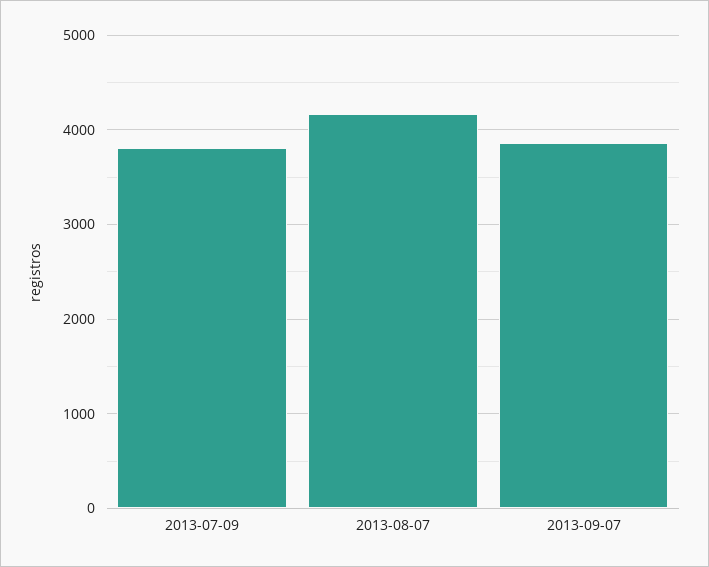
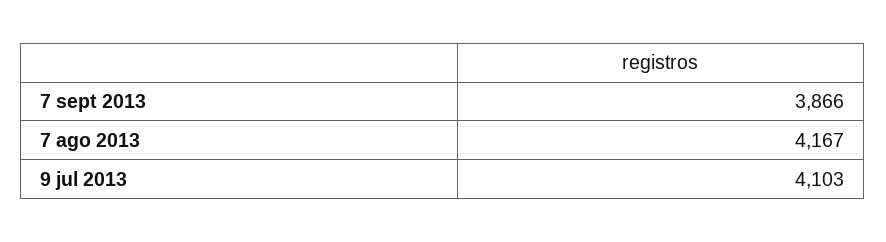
  {
-   "2013-07-09": 3800,
+   "2013-07-09": 4103,
    "2013-08-07": 4167,
    "2013-09-07": 3866
  }

